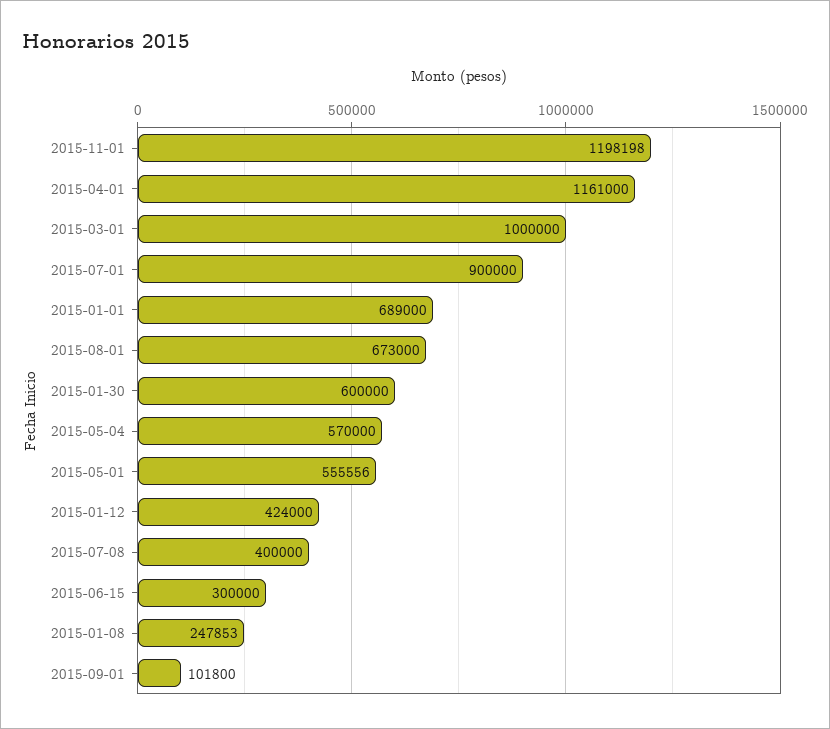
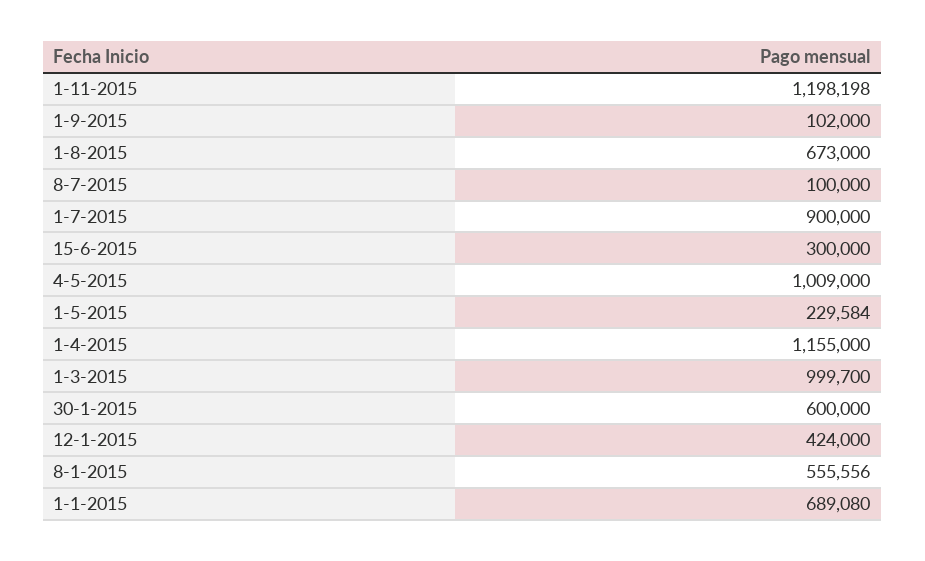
  {
    "2015-11-01": 1198198,
-   "2015-04-01": 1161000,
+   "2015-04-01": 1155000,
-   "2015-03-01": 1000000,
+   "2015-03-01": 999700,
    "2015-07-01": 900000,
-   "2015-01-01": 689000,
+   "2015-01-01": 689080,
    "2015-08-01": 673000,
    "2015-01-30": 600000,
-   "2015-05-04": 570000,
+   "2015-05-04": 1009000,
-   "2015-05-01": 555556,
+   "2015-05-01": 229584,
    "2015-01-12": 424000,
-   "2015-07-08": 400000,
+   "2015-07-08": 100000,
    "2015-06-15": 300000,
-   "2015-01-08": 247853,
+   "2015-01-08": 555556,
-   "2015-09-01": 101800
+   "2015-09-01": 102000
  }

